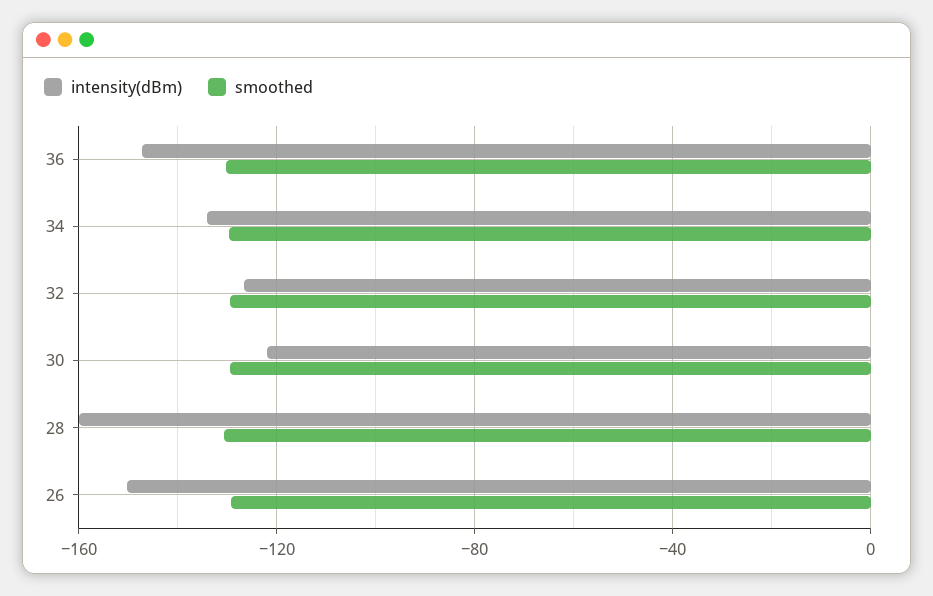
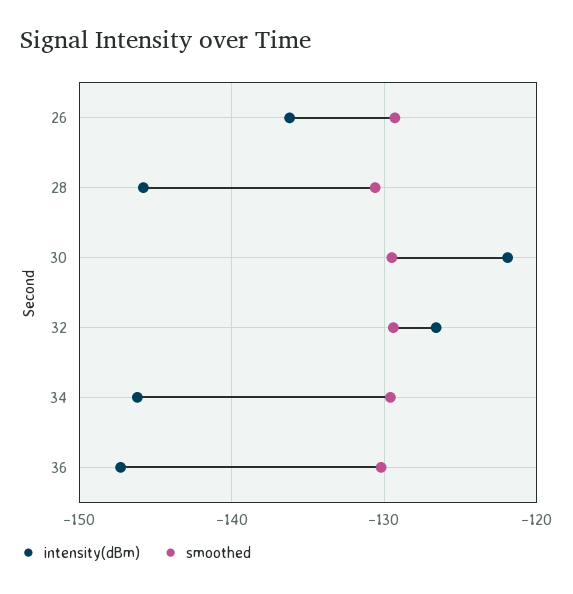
  {
    "intensity(dBm)": {
      "36": -147,
-     "34": -135,
+     "34": -146,
      "32": -127,
      "30": -122,
-     "28": -160,
+     "28": -146,
-     "26": -150
+     "26": -136
    },
    "smoothed": {
      "36": -130,
      "34": -130,
      "32": -129,
      "30": -130,
      "28": -131,
      "26": -129
    }
  }

